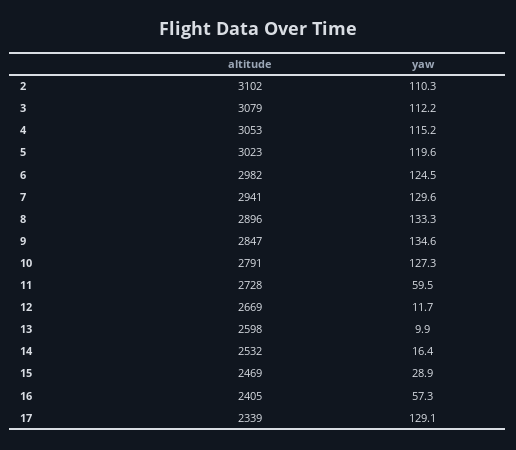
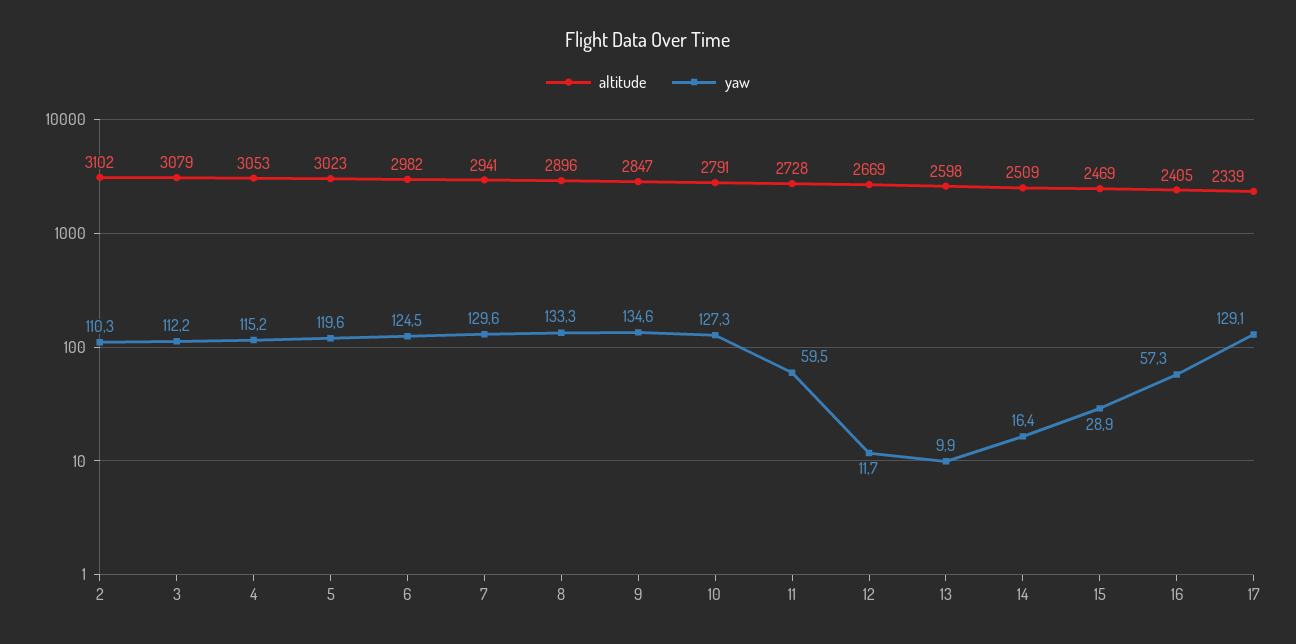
  {
    "altitude": {
      "2": 3102,
      "3": 3079,
      "4": 3053,
      "5": 3023,
      "6": 2982,
      "7": 2941,
      "8": 2896,
      "9": 2847,
      "10": 2791,
      "11": 2728,
      "12": 2669,
      "13": 2598,
-     "14": 2532,
+     "14": 2509,
      "15": 2469,
      "16": 2405,
      "17": 2339
    },
    "yaw": {
      "2": 110.3,
      "3": 112.2,
      "4": 115.2,
      "5": 119.6,
      "6": 124.5,
      "7": 129.6,
      "8": 133.3,
      "9": 134.6,
      "10": 127.3,
      "11": 59.5,
      "12": 11.7,
      "13": 9.9,
      "14": 16.4,
      "15": 28.9,
      "16": 57.3,
      "17": 129.1
    }
  }

